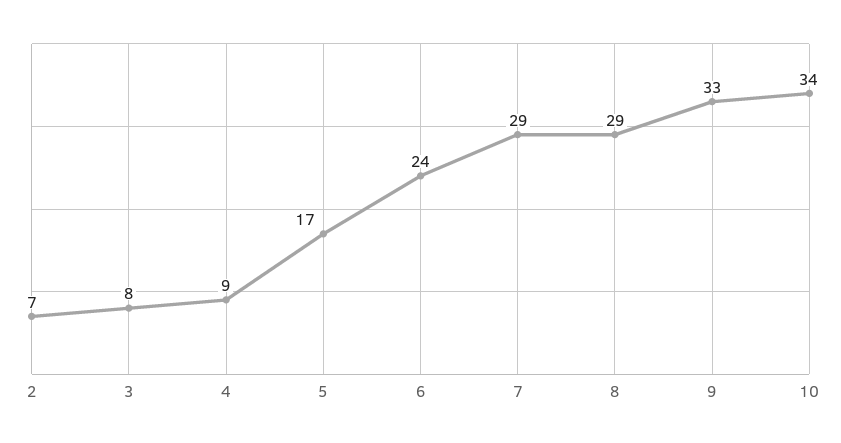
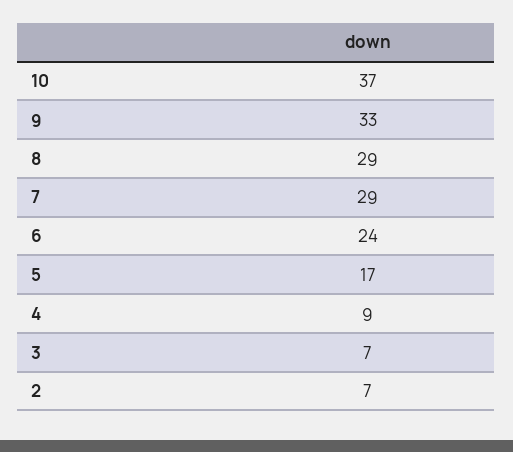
  {
    "2": 7,
-   "3": 8,
+   "3": 7,
    "4": 9,
    "5": 17,
    "6": 24,
    "7": 29,
    "8": 29,
    "9": 33,
-   "10": 34
+   "10": 37
  }

